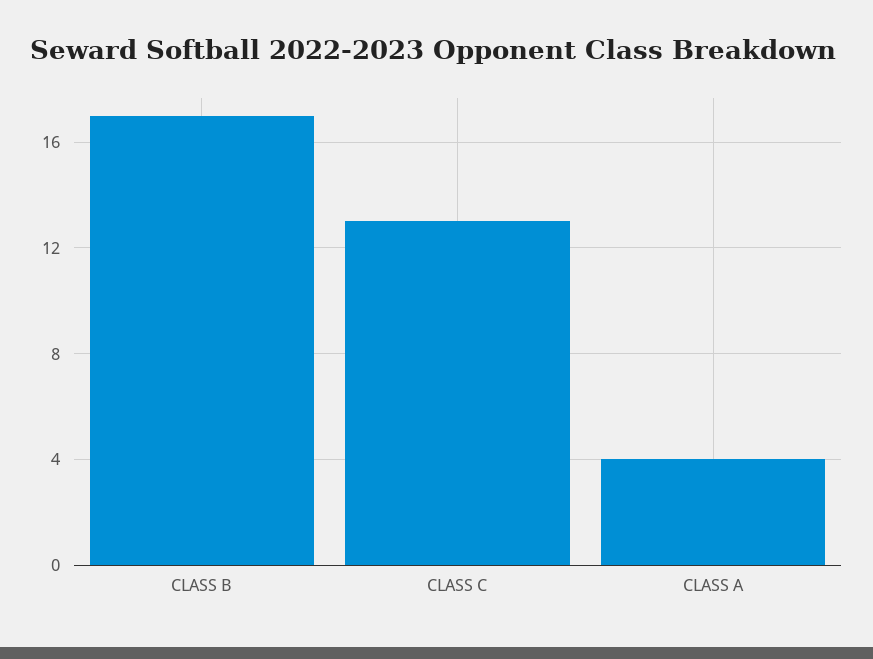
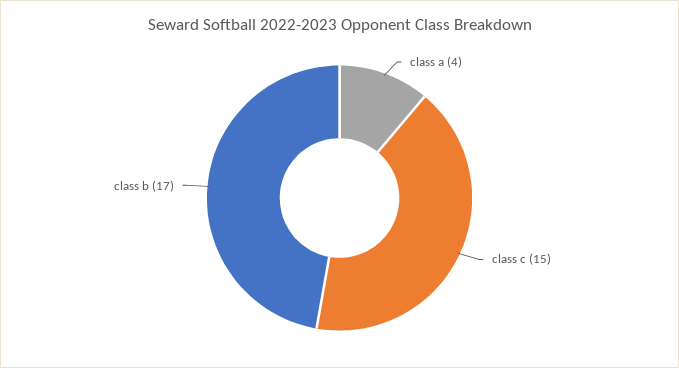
  {
    "CLASS B": 17,
-   "CLASS C": 13,
+   "CLASS C": 15,
    "CLASS A": 4
  }

